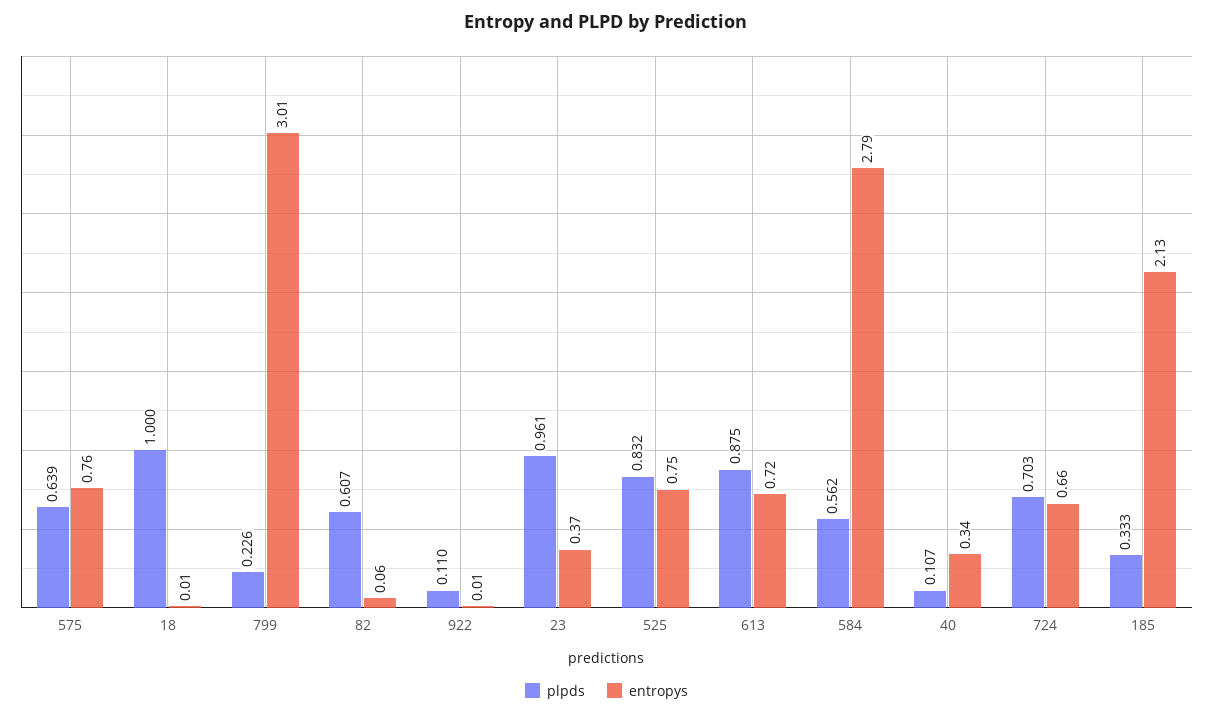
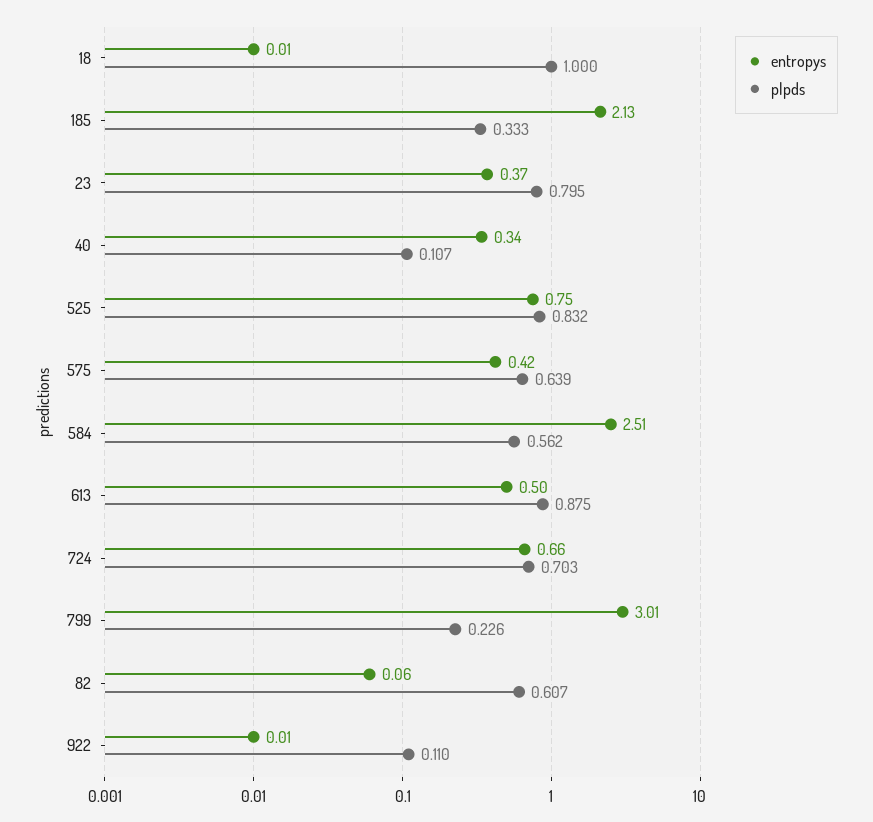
  {
    "plpds": {
      "575": 0.639,
      "18": 1,
      "799": 0.226,
      "82": 0.607,
      "922": 0.11,
-     "23": 0.961,
+     "23": 0.795,
      "525": 0.832,
      "613": 0.875,
      "584": 0.562,
      "40": 0.107,
      "724": 0.703,
      "185": 0.333
    },
    "entropys": {
-     "575": 0.76,
+     "575": 0.42,
      "18": 0.01,
      "799": 3.01,
      "82": 0.06,
      "922": 0.01,
      "23": 0.37,
      "525": 0.75,
-     "613": 0.72,
+     "613": 0.5,
-     "584": 2.79,
+     "584": 2.51,
      "40": 0.34,
      "724": 0.66,
      "185": 2.13
    }
  }

